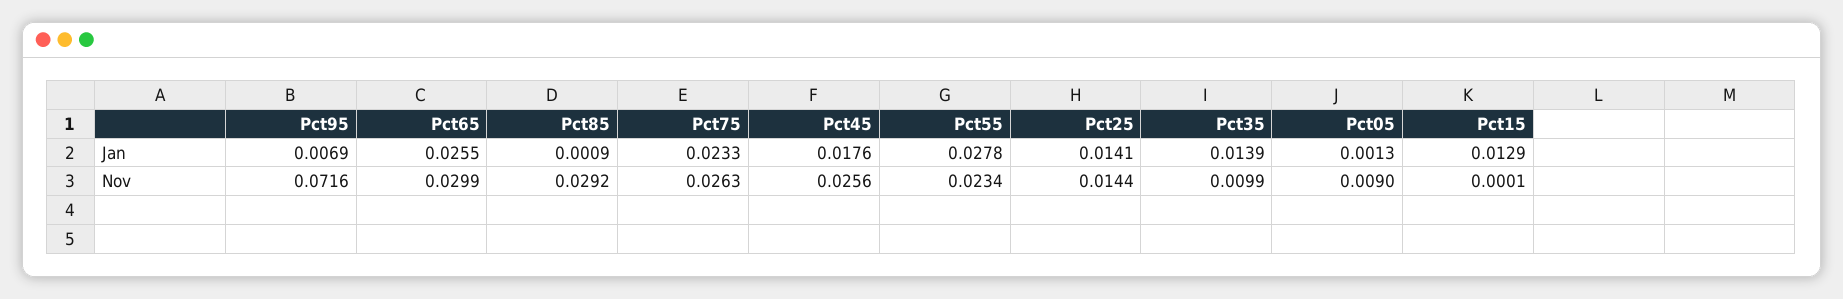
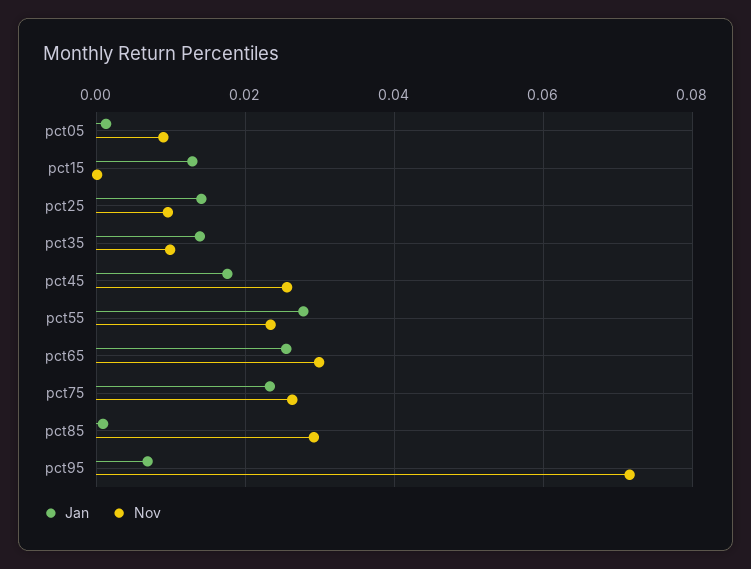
  {
    "Jan": {
      "Pct95": 0.0069,
      "Pct65": 0.0255,
      "Pct85": 0.0009,
      "Pct75": 0.0233,
      "Pct45": 0.0176,
      "Pct55": 0.0278,
      "Pct25": 0.0141,
      "Pct35": 0.0139,
      "Pct05": 0.0013,
      "Pct15": 0.0129
    },
    "Nov": {
      "Pct95": 0.0716,
      "Pct65": 0.0299,
      "Pct85": 0.0292,
      "Pct75": 0.0263,
      "Pct45": 0.0256,
      "Pct55": 0.0234,
-     "Pct25": 0.0144,
+     "Pct25": 0.01,
      "Pct35": 0.0099,
      "Pct05": 0.009,
      "Pct15": 0.0001
    }
  }

